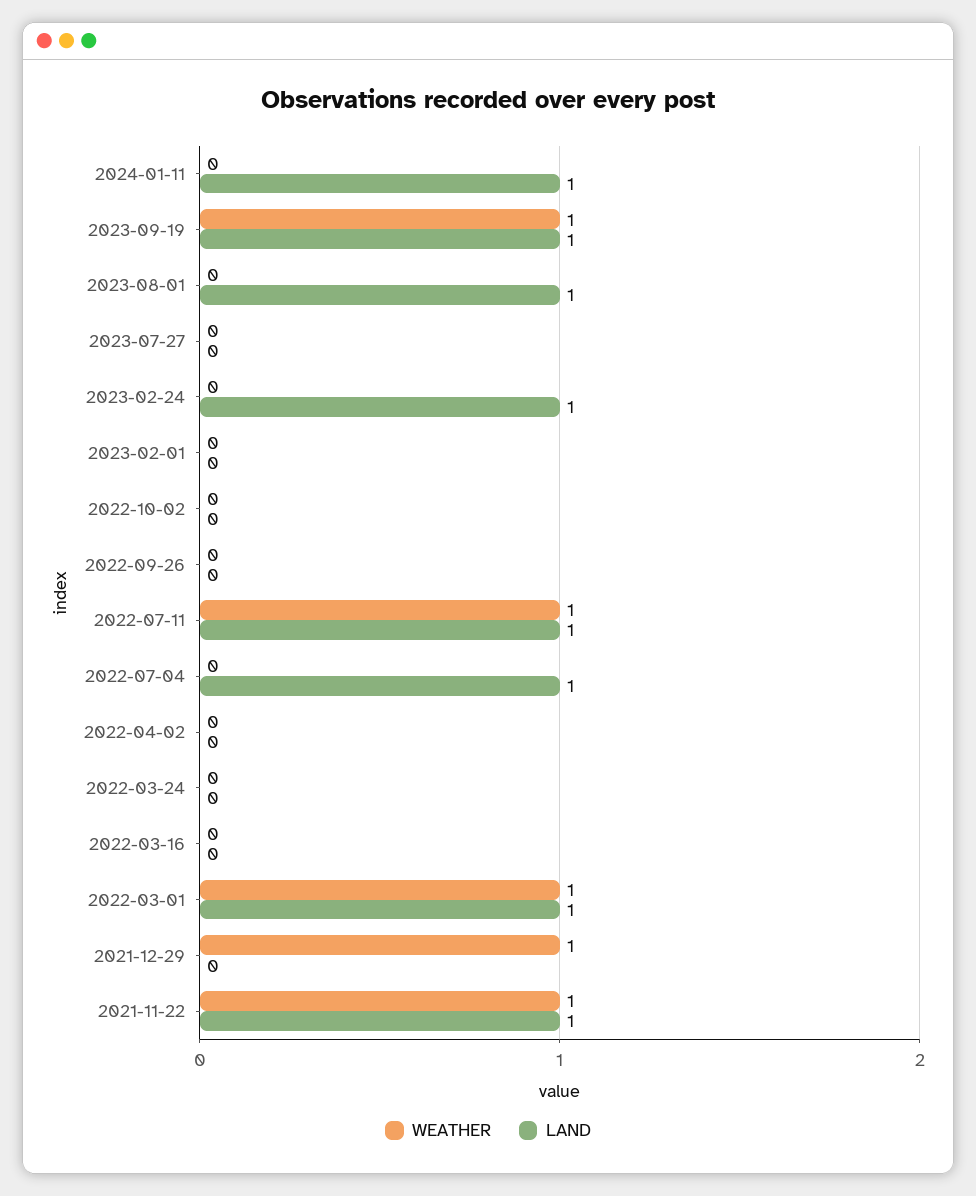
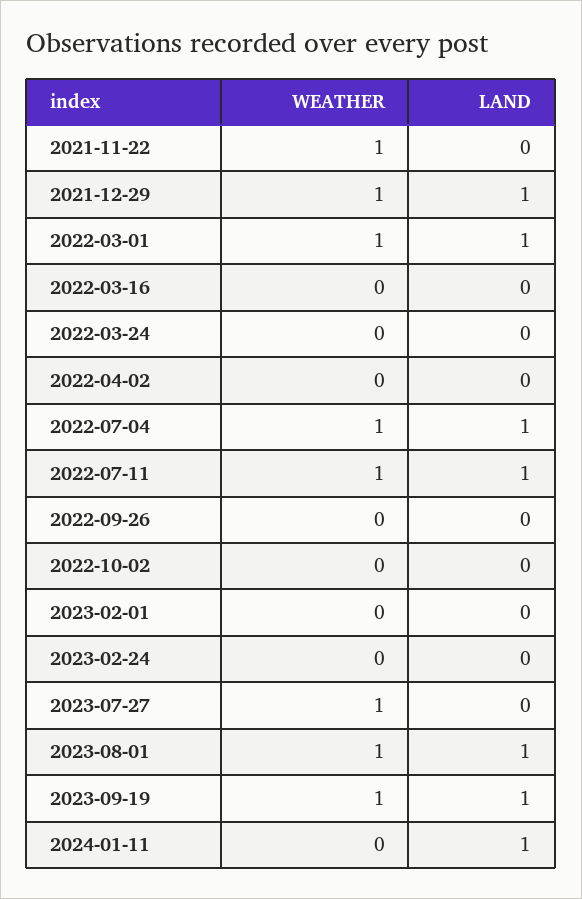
  {
    "WEATHER": {
      "2024-01-11": 0,
      "2023-09-19": 1,
-     "2023-08-01": 0,
+     "2023-08-01": 1,
-     "2023-07-27": 0,
+     "2023-07-27": 1,
      "2023-02-24": 0,
      "2023-02-01": 0,
      "2022-10-02": 0,
      "2022-09-26": 0,
      "2022-07-11": 1,
-     "2022-07-04": 0,
+     "2022-07-04": 1,
      "2022-04-02": 0,
      "2022-03-24": 0,
      "2022-03-16": 0,
      "2022-03-01": 1,
      "2021-12-29": 1,
      "2021-11-22": 1
    },
    "LAND": {
      "2024-01-11": 1,
      "2023-09-19": 1,
      "2023-08-01": 1,
      "2023-07-27": 0,
-     "2023-02-24": 1,
+     "2023-02-24": 0,
      "2023-02-01": 0,
      "2022-10-02": 0,
      "2022-09-26": 0,
      "2022-07-11": 1,
      "2022-07-04": 1,
      "2022-04-02": 0,
      "2022-03-24": 0,
      "2022-03-16": 0,
      "2022-03-01": 1,
-     "2021-12-29": 0,
+     "2021-12-29": 1,
-     "2021-11-22": 1
+     "2021-11-22": 0
    }
  }

